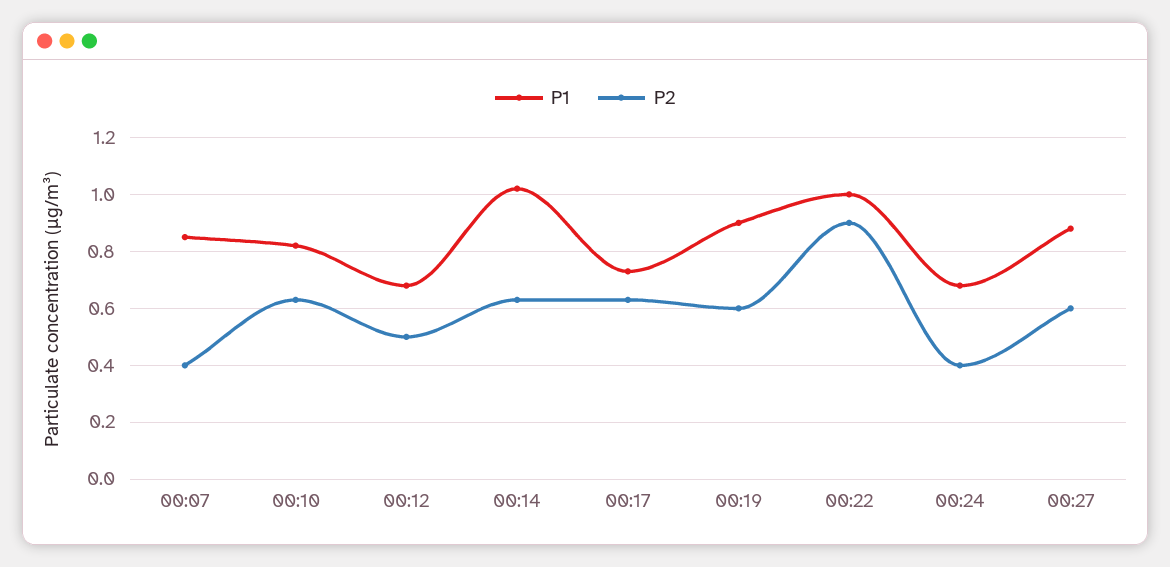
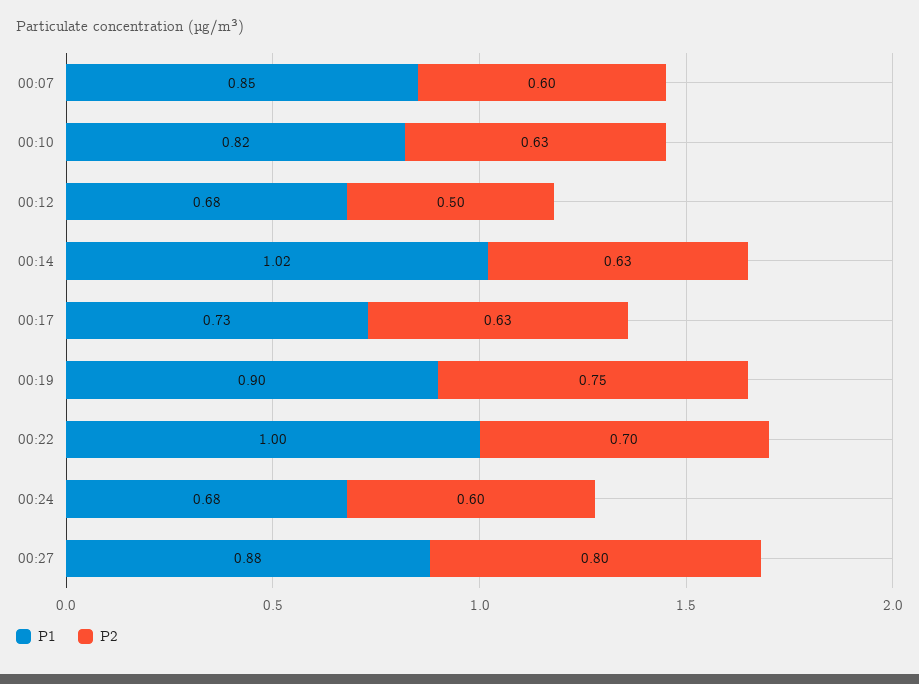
  {
    "P1": {
      "00:07": 0.85,
      "00:10": 0.82,
      "00:12": 0.68,
      "00:14": 1.02,
      "00:17": 0.73,
      "00:19": 0.9,
      "00:22": 1,
      "00:24": 0.68,
      "00:27": 0.88
    },
    "P2": {
-     "00:07": 0.4,
+     "00:07": 0.6,
      "00:10": 0.63,
      "00:12": 0.5,
      "00:14": 0.63,
      "00:17": 0.63,
-     "00:19": 0.6,
+     "00:19": 0.75,
-     "00:22": 0.9,
+     "00:22": 0.7,
-     "00:24": 0.4,
+     "00:24": 0.6,
-     "00:27": 0.6
+     "00:27": 0.8
    }
  }

